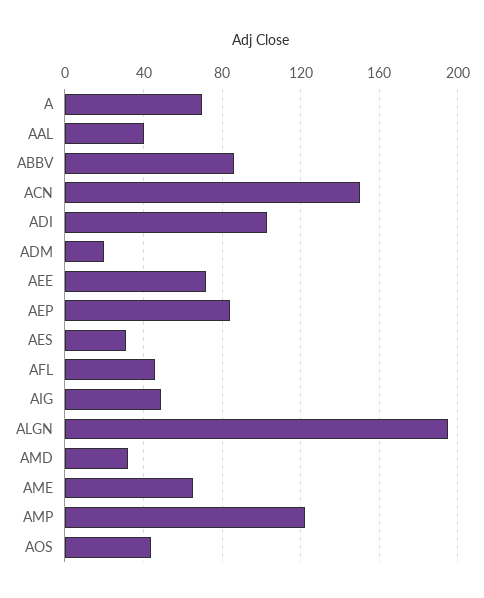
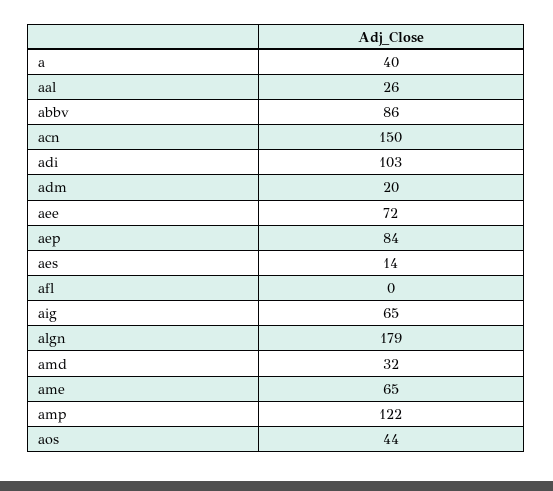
  {
-   "A": 70,
+   "A": 40,
-   "AAL": 40,
+   "AAL": 26,
    "ABBV": 86,
    "ACN": 150,
    "ADI": 103,
    "ADM": 20,
    "AEE": 72,
    "AEP": 84,
-   "AES": 30,
+   "AES": 14,
-   "AFL": 45,
+   "AFL": 0,
-   "AIG": 50,
+   "AIG": 65,
-   "ALGN": 195,
+   "ALGN": 179,
    "AMD": 32,
    "AME": 65,
    "AMP": 122,
    "AOS": 44
  }

